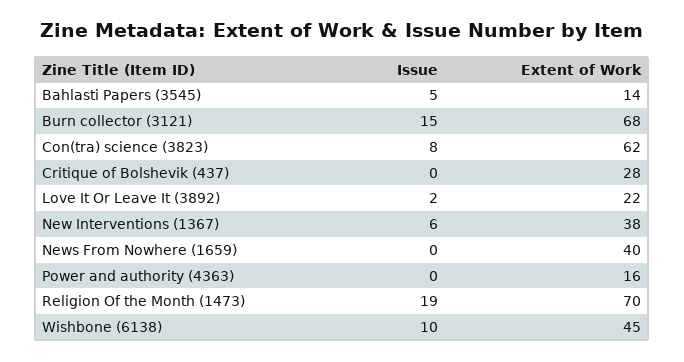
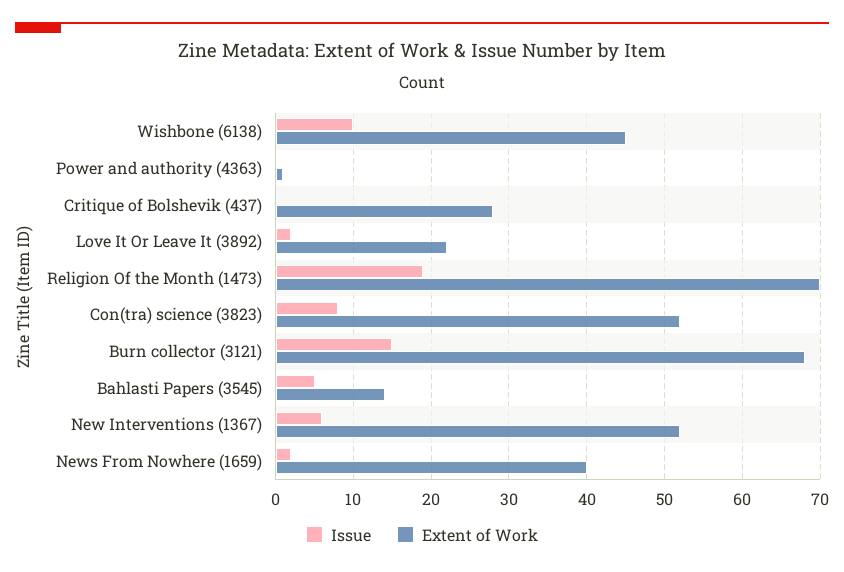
  {
    "Issue": {
      "Bahlasti Papers (3545)": 5,
      "Burn collector (3121)": 15,
      "Con(tra) science (3823)": 8,
      "Critique of Bolshevik (437)": 0,
      "Love It Or Leave It (3892)": 2,
      "New Interventions (1367)": 6,
-     "News From Nowhere (1659)": 0,
+     "News From Nowhere (1659)": 2,
      "Power and authority (4363)": 0,
      "Religion Of the Month (1473)": 19,
      "Wishbone (6138)": 10
    },
    "Extent of Work": {
      "Bahlasti Papers (3545)": 14,
      "Burn collector (3121)": 68,
-     "Con(tra) science (3823)": 62,
+     "Con(tra) science (3823)": 52,
      "Critique of Bolshevik (437)": 28,
      "Love It Or Leave It (3892)": 22,
-     "New Interventions (1367)": 38,
+     "New Interventions (1367)": 52,
      "News From Nowhere (1659)": 40,
-     "Power and authority (4363)": 16,
+     "Power and authority (4363)": 1,
      "Religion Of the Month (1473)": 70,
      "Wishbone (6138)": 45
    }
  }

